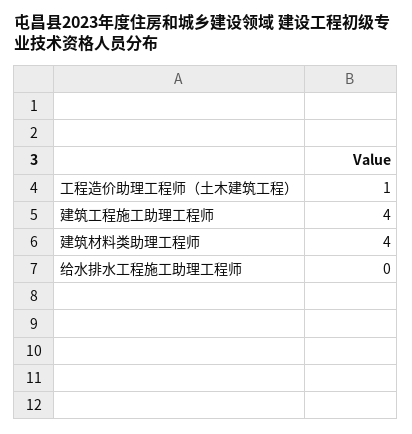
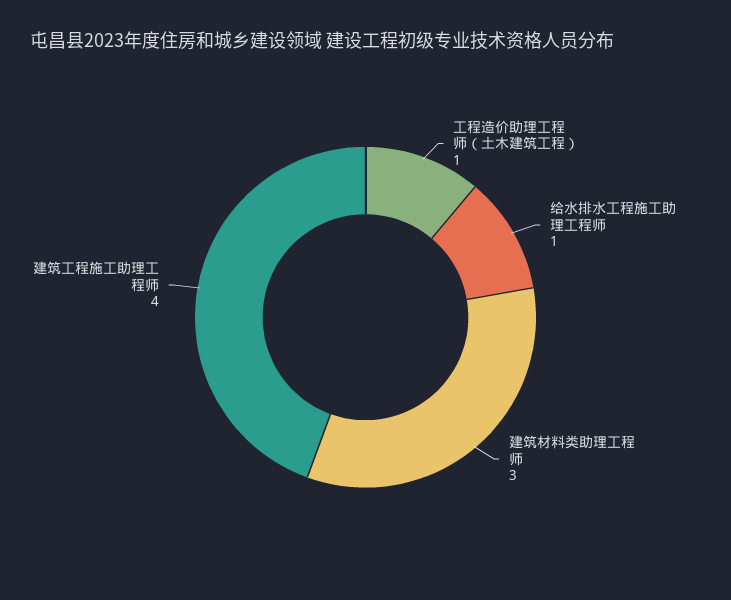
  {
    "工程造价助理工程师（土木建筑工程）": 1,
    "建筑工程施工助理工程师": 4,
-   "建筑材料类助理工程师": 4,
+   "建筑材料类助理工程师": 3,
-   "给水排水工程施工助理工程师": 0
+   "给水排水工程施工助理工程师": 1
  }

